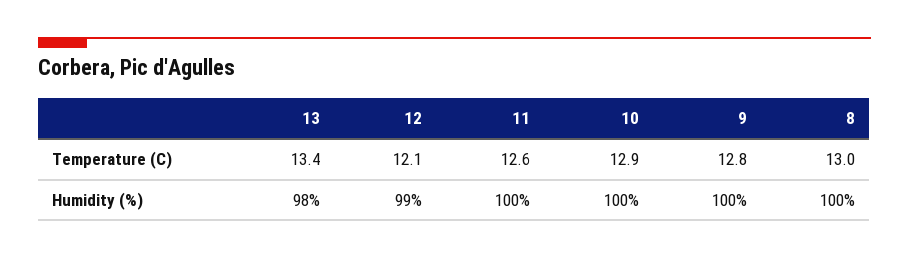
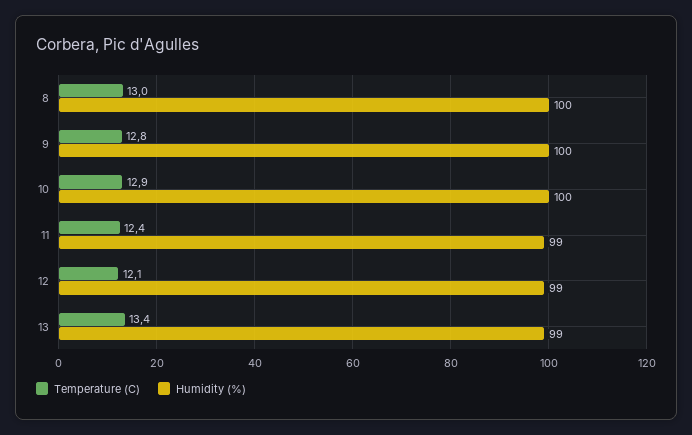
  {
    "Temperature (C)": {
      "13": 13.4,
      "12": 12.1,
-     "11": 12.6,
+     "11": 12.4,
      "10": 12.9,
      "9": 12.8,
      "8": 13
    },
    "Humidity (%)": {
-     "13": 98,
+     "13": 99,
      "12": 99,
-     "11": 100,
+     "11": 99,
      "10": 100,
      "9": 100,
      "8": 100
    }
  }

